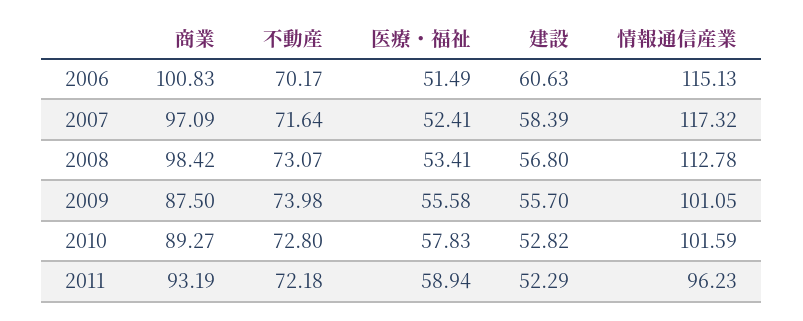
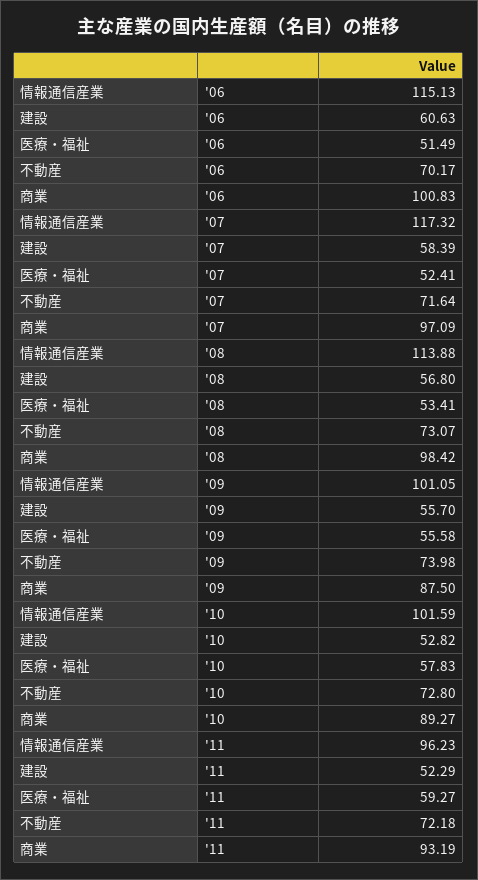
  {
    "商業": {
      "2006": 100.83,
      "2007": 97.09,
      "2008": 98.42,
      "2009": 87.5,
      "2010": 89.27,
      "2011": 93.19
    },
    "不動産": {
      "2006": 70.17,
      "2007": 71.64,
      "2008": 73.07,
      "2009": 73.98,
      "2010": 72.8,
      "2011": 72.18
    },
    "医療・福祉": {
      "2006": 51.49,
      "2007": 52.41,
      "2008": 53.41,
      "2009": 55.58,
      "2010": 57.83,
-     "2011": 58.94
+     "2011": 59.27
    },
    "建設": {
      "2006": 60.63,
      "2007": 58.39,
      "2008": 56.8,
      "2009": 55.7,
      "2010": 52.82,
      "2011": 52.29
    },
    "情報通信産業": {
      "2006": 115.13,
      "2007": 117.32,
-     "2008": 112.78,
+     "2008": 113.88,
      "2009": 101.05,
      "2010": 101.59,
      "2011": 96.23
    }
  }

